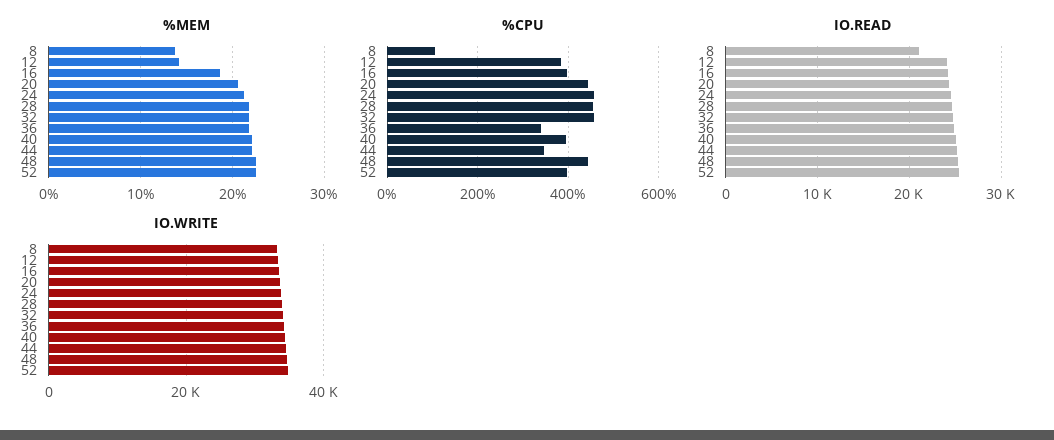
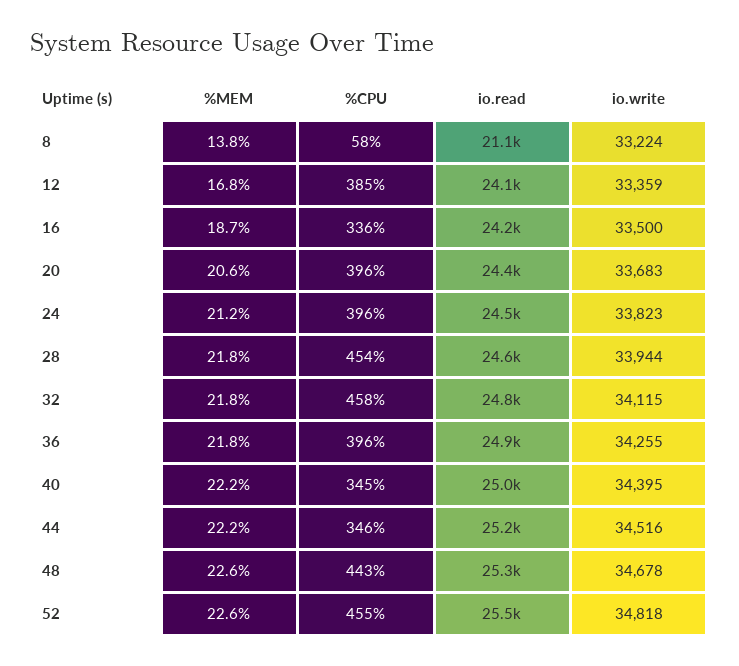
  {
    "%MEM": {
      "8": 13.8,
-     "12": 14,
+     "12": 16.8,
      "16": 18.7,
      "20": 20.6,
      "24": 21.2,
      "28": 21.8,
      "32": 21.8,
      "36": 21.8,
      "40": 22.2,
      "44": 22.2,
      "48": 22.6,
      "52": 22.6
    },
    "%CPU": {
-     "8": 100,
+     "8": 58,
      "12": 385,
-     "16": 400,
+     "16": 336,
-     "20": 440,
+     "20": 396,
-     "24": 460,
+     "24": 396,
      "28": 454,
      "32": 458,
-     "36": 340,
+     "36": 396,
-     "40": 400,
+     "40": 345,
      "44": 346,
      "48": 443,
-     "52": 400
+     "52": 455
    },
    "IO.READ": {
      "8": 21100,
      "12": 24100,
      "16": 24200,
      "20": 24400,
      "24": 24500,
      "28": 24600,
      "32": 24800,
      "36": 24900,
      "40": 25000,
      "44": 25200,
      "48": 25300,
      "52": 25500
    },
    "IO.WRITE": {
      "8": 33224,
      "12": 33359,
      "16": 33500,
      "20": 33683,
      "24": 33823,
      "28": 33944,
      "32": 34115,
      "36": 34255,
      "40": 34395,
      "44": 34516,
      "48": 34678,
      "52": 34818
    }
  }

